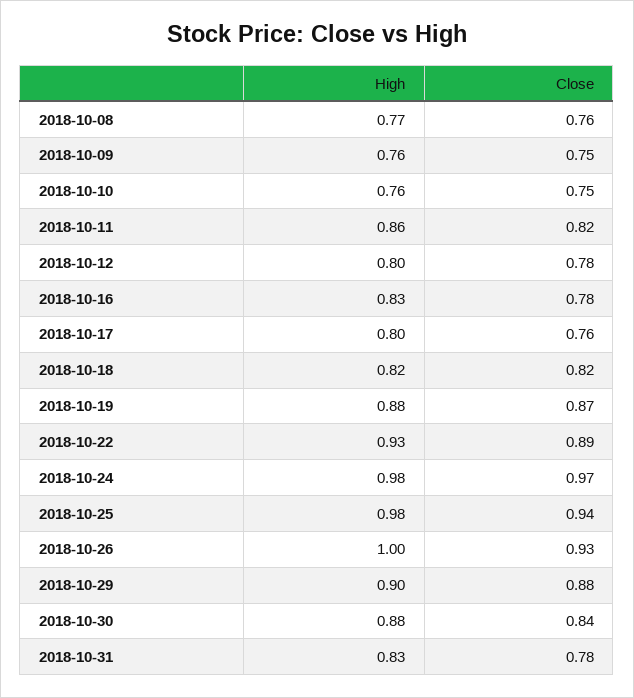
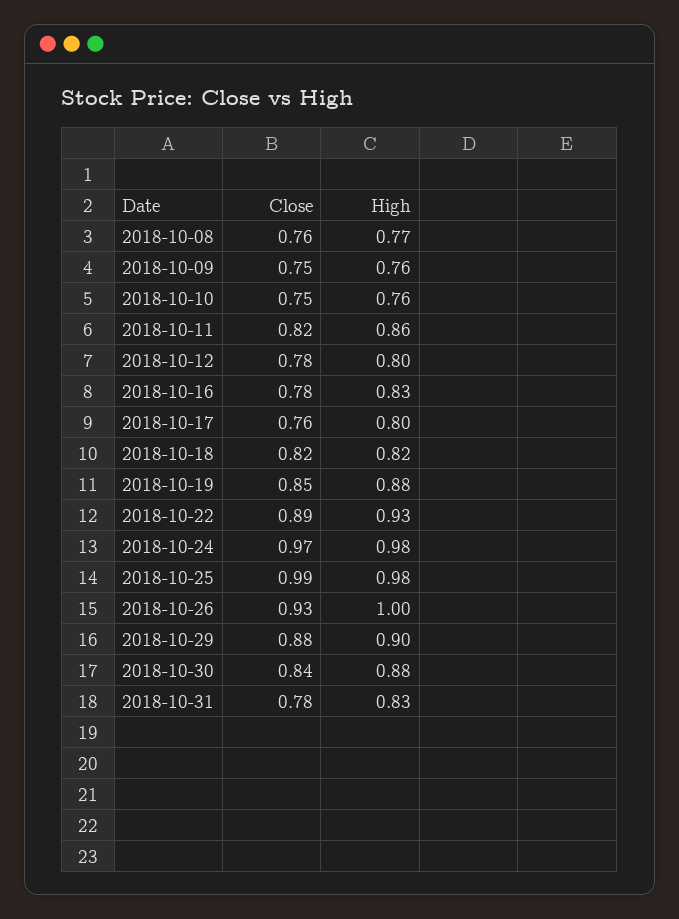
  {
    "High": {
      "2018-10-08": 0.77,
      "2018-10-09": 0.76,
      "2018-10-10": 0.76,
      "2018-10-11": 0.86,
      "2018-10-12": 0.8,
      "2018-10-16": 0.83,
      "2018-10-17": 0.8,
      "2018-10-18": 0.82,
      "2018-10-19": 0.88,
      "2018-10-22": 0.93,
      "2018-10-24": 0.98,
      "2018-10-25": 0.98,
      "2018-10-26": 1,
      "2018-10-29": 0.9,
      "2018-10-30": 0.88,
      "2018-10-31": 0.83
    },
    "Close": {
      "2018-10-08": 0.76,
      "2018-10-09": 0.75,
      "2018-10-10": 0.75,
      "2018-10-11": 0.82,
      "2018-10-12": 0.78,
      "2018-10-16": 0.78,
      "2018-10-17": 0.76,
      "2018-10-18": 0.82,
-     "2018-10-19": 0.87,
+     "2018-10-19": 0.85,
      "2018-10-22": 0.89,
      "2018-10-24": 0.97,
-     "2018-10-25": 0.94,
+     "2018-10-25": 0.99,
      "2018-10-26": 0.93,
      "2018-10-29": 0.88,
      "2018-10-30": 0.84,
      "2018-10-31": 0.78
    }
  }

